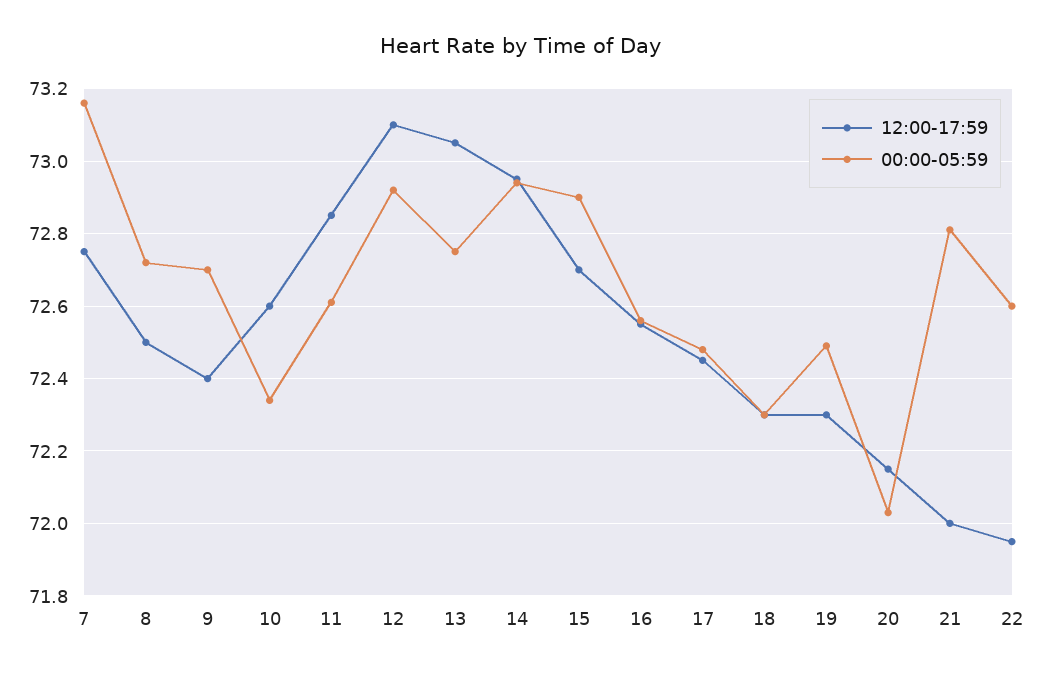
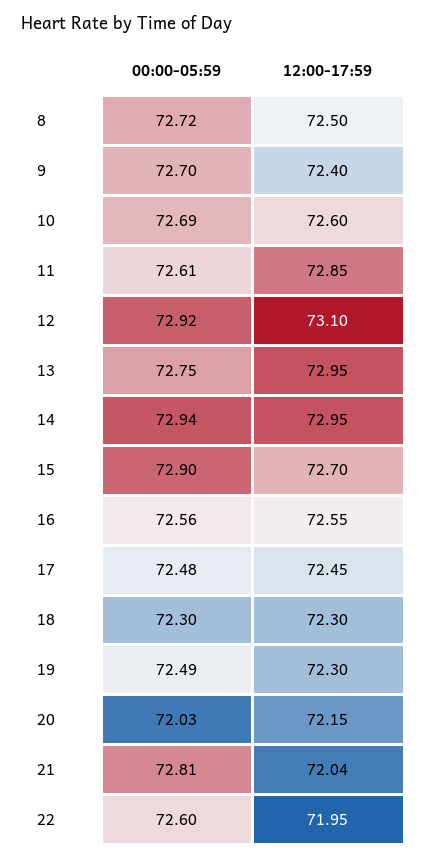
  {
    "12:00-17:59": {
-     "7": 72.75,
      "8": 72.5,
      "9": 72.4,
      "10": 72.6,
      "11": 72.85,
      "12": 73.1,
-     "13": 73.05,
+     "13": 72.95,
      "14": 72.95,
      "15": 72.7,
      "16": 72.55,
      "17": 72.45,
      "18": 72.3,
      "19": 72.3,
      "20": 72.15,
-     "21": 72,
+     "21": 72.04,
      "22": 71.95
    },
    "00:00-05:59": {
-     "7": 73.15,
      "8": 72.72,
      "9": 72.7,
-     "10": 72.35,
+     "10": 72.69,
      "11": 72.61,
      "12": 72.92,
      "13": 72.75,
      "14": 72.94,
      "15": 72.9,
      "16": 72.56,
      "17": 72.48,
      "18": 72.3,
      "19": 72.49,
      "20": 72.03,
      "21": 72.81,
      "22": 72.6
    }
  }

